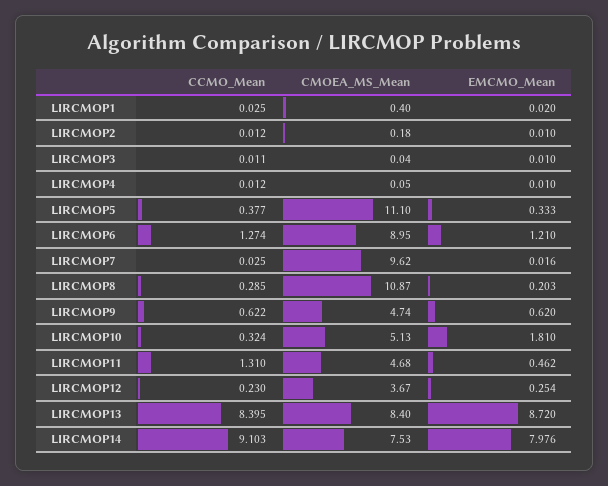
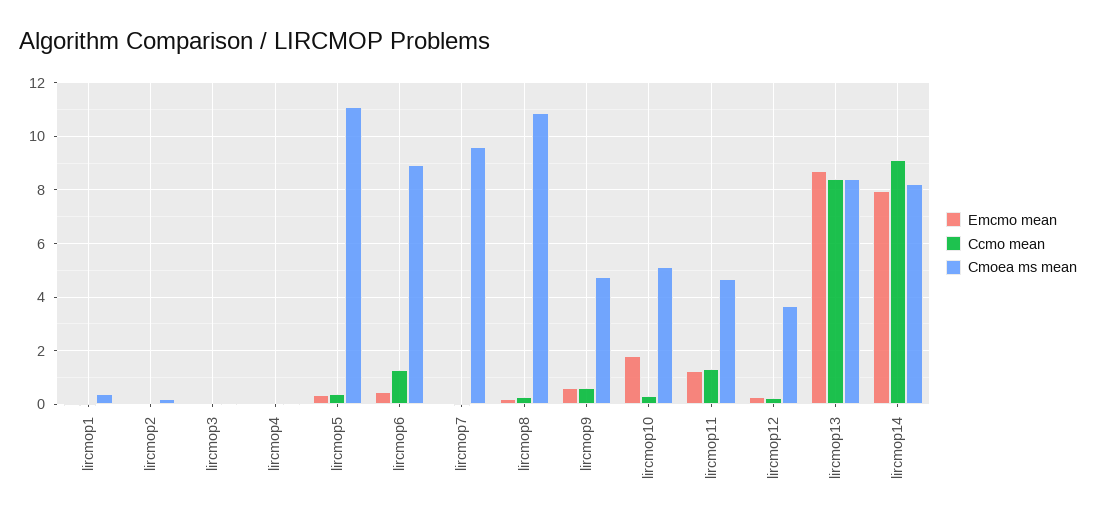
  {
    "CCMO_Mean": {
      "LIRCMOP1": 0.025,
      "LIRCMOP2": 0.012,
      "LIRCMOP3": 0.011,
      "LIRCMOP4": 0.012,
      "LIRCMOP5": 0.377,
      "LIRCMOP6": 1.274,
      "LIRCMOP7": 0.025,
      "LIRCMOP8": 0.285,
      "LIRCMOP9": 0.622,
      "LIRCMOP10": 0.324,
      "LIRCMOP11": 1.31,
      "LIRCMOP12": 0.23,
      "LIRCMOP13": 8.395,
      "LIRCMOP14": 9.103
    },
    "CMOEA_MS_Mean": {
      "LIRCMOP1": 0.4,
      "LIRCMOP2": 0.18,
      "LIRCMOP3": 0.04,
      "LIRCMOP4": 0.05,
      "LIRCMOP5": 11.1,
      "LIRCMOP6": 8.95,
      "LIRCMOP7": 9.62,
      "LIRCMOP8": 10.87,
      "LIRCMOP9": 4.74,
      "LIRCMOP10": 5.13,
      "LIRCMOP11": 4.68,
      "LIRCMOP12": 3.67,
      "LIRCMOP13": 8.4,
-     "LIRCMOP14": 7.53
+     "LIRCMOP14": 8.25
    },
    "EMCMO_Mean": {
      "LIRCMOP1": 0.02,
      "LIRCMOP2": 0.01,
      "LIRCMOP3": 0.01,
      "LIRCMOP4": 0.01,
      "LIRCMOP5": 0.333,
-     "LIRCMOP6": 1.21,
+     "LIRCMOP6": 0.5,
      "LIRCMOP7": 0.016,
      "LIRCMOP8": 0.203,
      "LIRCMOP9": 0.62,
      "LIRCMOP10": 1.81,
-     "LIRCMOP11": 0.462,
+     "LIRCMOP11": 1.25,
      "LIRCMOP12": 0.254,
      "LIRCMOP13": 8.72,
      "LIRCMOP14": 7.976
    }
  }

